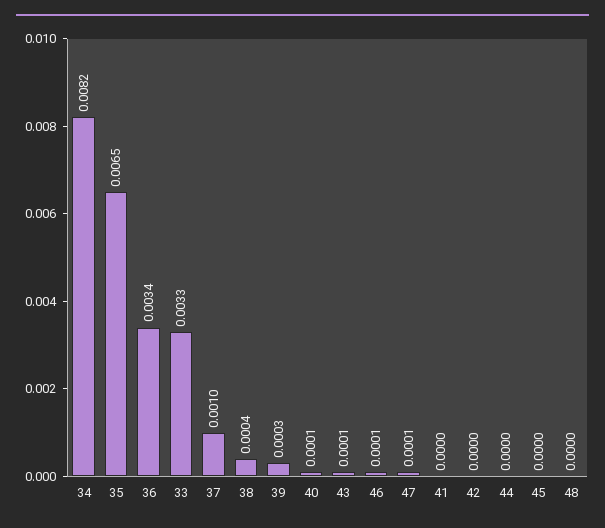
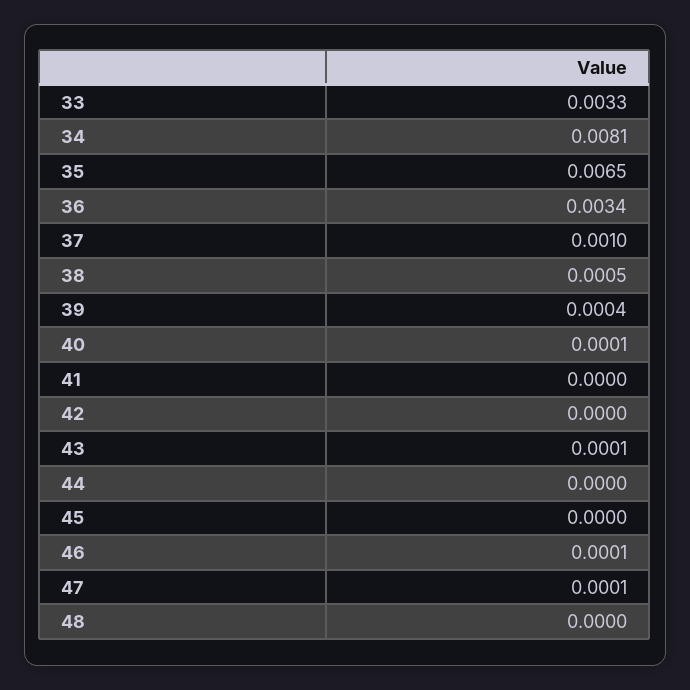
  {
-   "34": 0.0082,
+   "34": 0.0081,
    "35": 0.0065,
    "36": 0.0034,
    "33": 0.0033,
    "37": 0.001,
-   "38": 0.0004,
+   "38": 0.0005,
-   "39": 0.0003,
+   "39": 0.0004,
    "40": 0.0001,
    "43": 0.0001,
    "46": 0.0001,
    "47": 0.0001,
    "41": 0,
    "42": 0,
    "44": 0,
    "45": 0,
    "48": 0
  }

